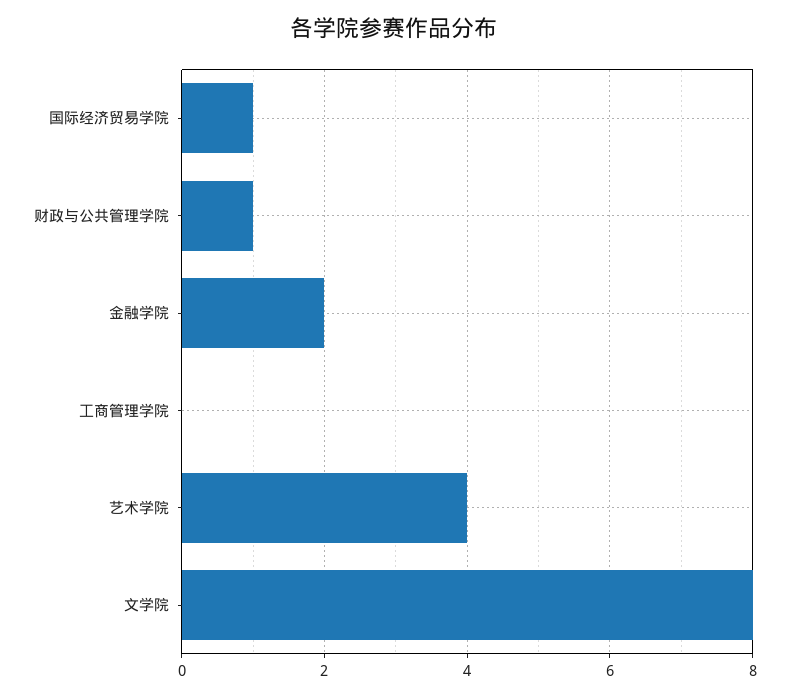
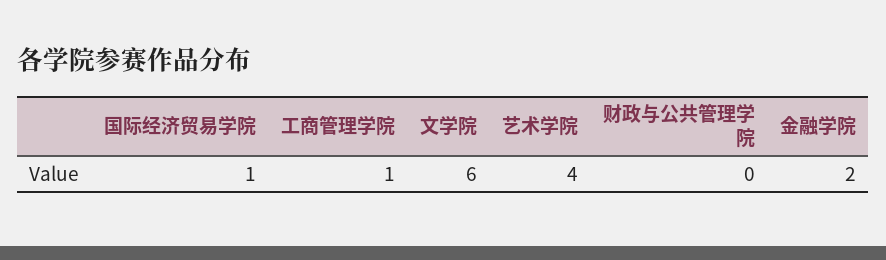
  {
    "国际经济贸易学院": 1,
-   "财政与公共管理学院": 1,
+   "财政与公共管理学院": 0,
    "金融学院": 2,
-   "工商管理学院": 0,
+   "工商管理学院": 1,
    "艺术学院": 4,
-   "文学院": 8
+   "文学院": 6
  }

